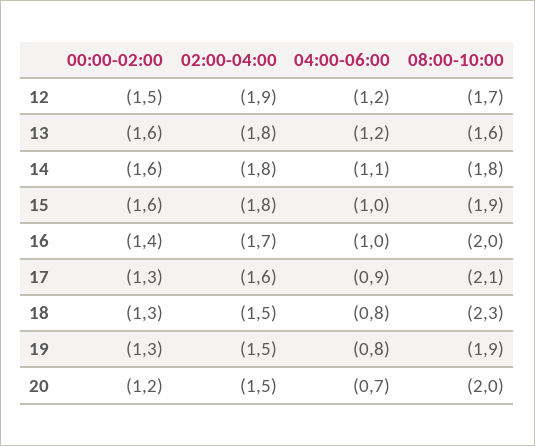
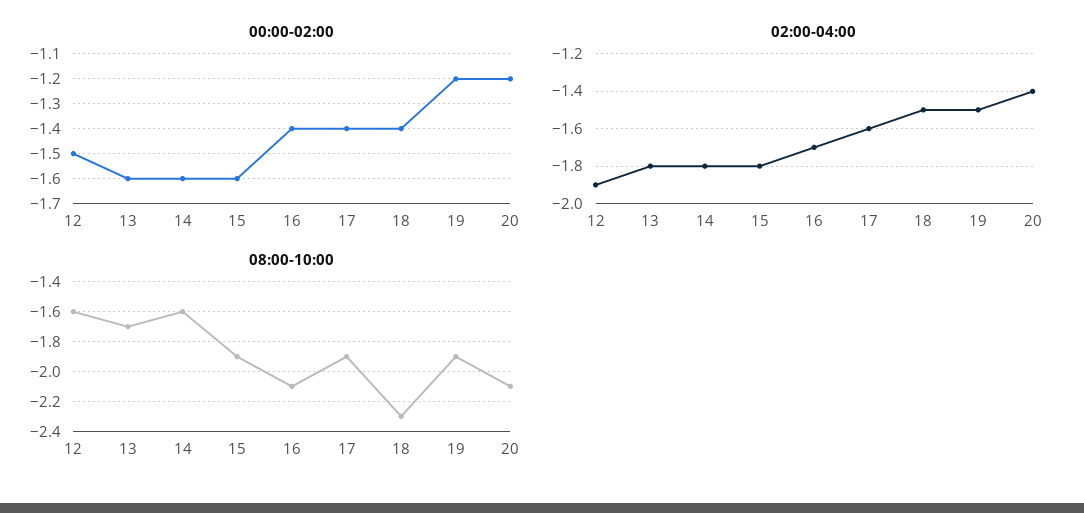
  {
    "00:00-02:00": {
      "12": -1.5,
      "13": -1.6,
      "14": -1.6,
      "15": -1.6,
      "16": -1.4,
-     "17": -1.3,
+     "17": -1.4,
-     "18": -1.3,
+     "18": -1.4,
-     "19": -1.3,
+     "19": -1.2,
      "20": -1.2
    },
    "02:00-04:00": {
      "12": -1.9,
      "13": -1.8,
      "14": -1.8,
      "15": -1.8,
      "16": -1.7,
      "17": -1.6,
      "18": -1.5,
      "19": -1.5,
-     "20": -1.5
+     "20": -1.4
    },
-   "04:00-06:00": {
-     "12": -1.2,
-     "13": -1.2,
-     "14": -1.1,
-     "15": -1,
-     "16": -1,
-     "17": -0.9,
-     "18": -0.8,
-     "19": -0.8,
-     "20": -0.7
-   },
    "08:00-10:00": {
-     "12": -1.7,
+     "12": -1.6,
-     "13": -1.6,
+     "13": -1.7,
-     "14": -1.8,
+     "14": -1.6,
      "15": -1.9,
-     "16": -2,
+     "16": -2.1,
-     "17": -2.1,
+     "17": -1.9,
      "18": -2.3,
      "19": -1.9,
-     "20": -2
+     "20": -2.1
    }
  }

